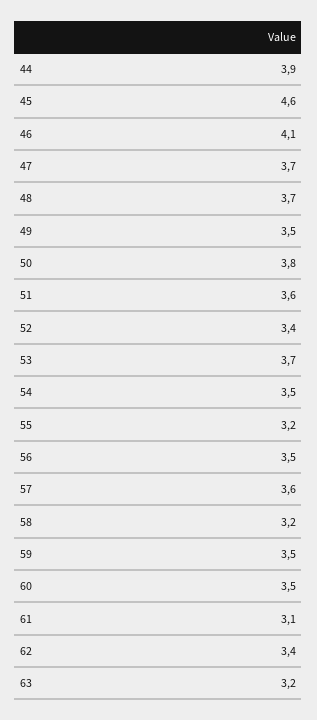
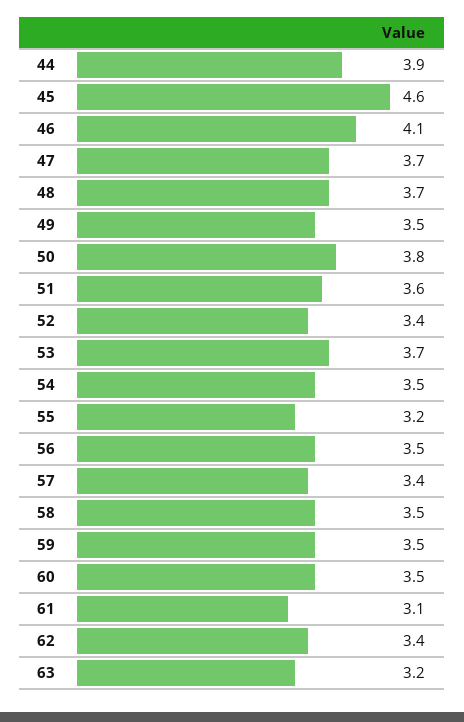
  {
    "44": 3.9,
    "45": 4.6,
    "46": 4.1,
    "47": 3.7,
    "48": 3.7,
    "49": 3.5,
    "50": 3.8,
    "51": 3.6,
    "52": 3.4,
    "53": 3.7,
    "54": 3.5,
    "55": 3.2,
    "56": 3.5,
-   "57": 3.6,
+   "57": 3.4,
-   "58": 3.2,
+   "58": 3.5,
    "59": 3.5,
    "60": 3.5,
    "61": 3.1,
    "62": 3.4,
    "63": 3.2
  }

